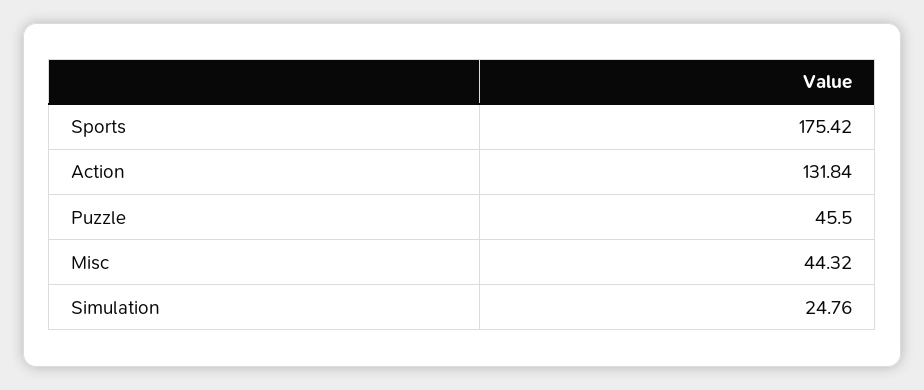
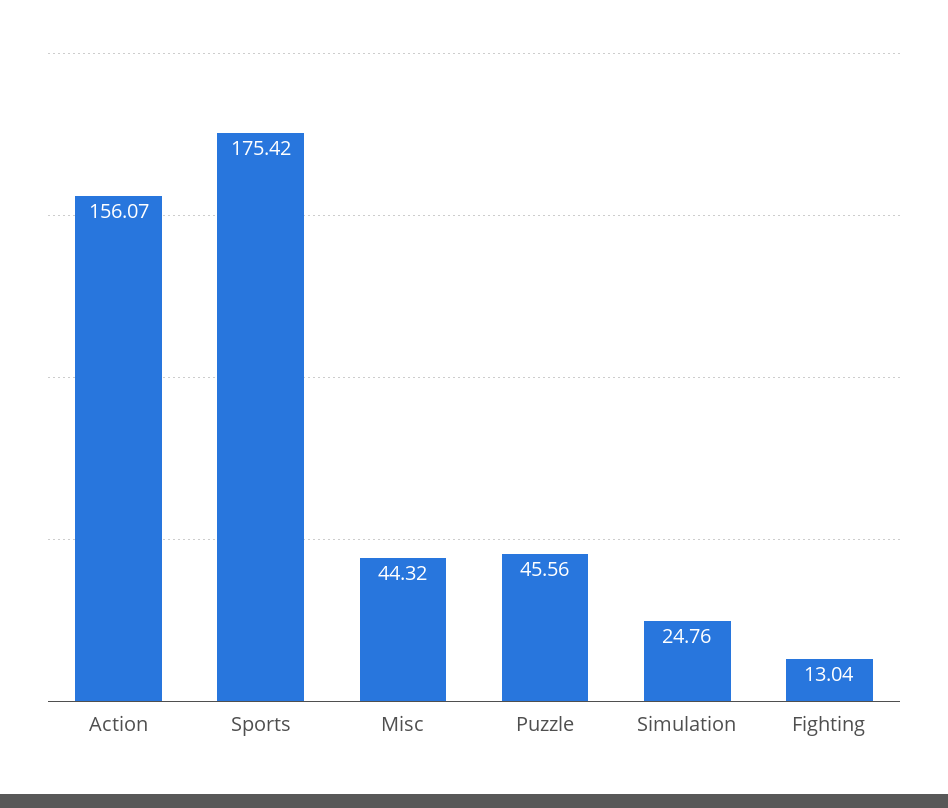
  {
    "Sports": 175.42,
-   "Action": 131.84,
+   "Action": 156.07,
-   "Puzzle": 45.5,
+   "Puzzle": 45.56,
    "Misc": 44.32,
-   "Simulation": 24.76
+   "Simulation": 24.76,
+   "Fighting": 13.04
  }

